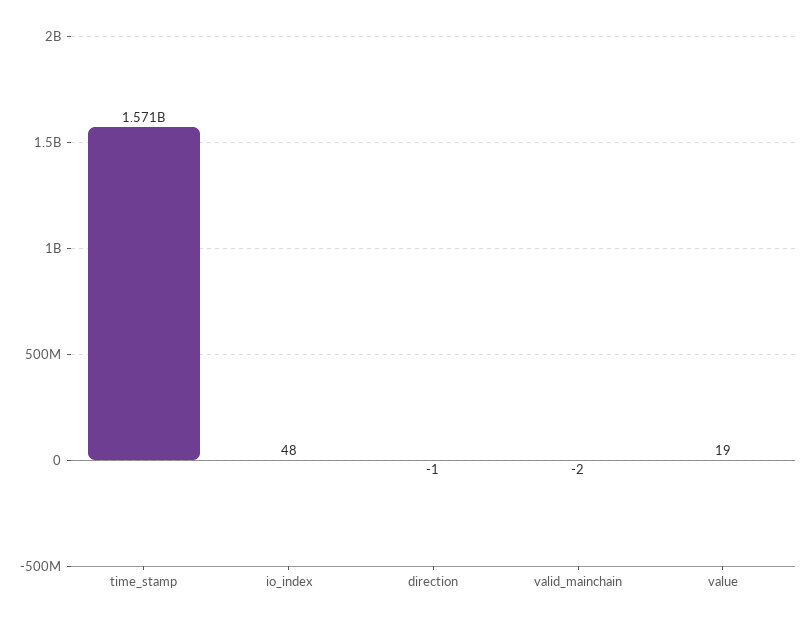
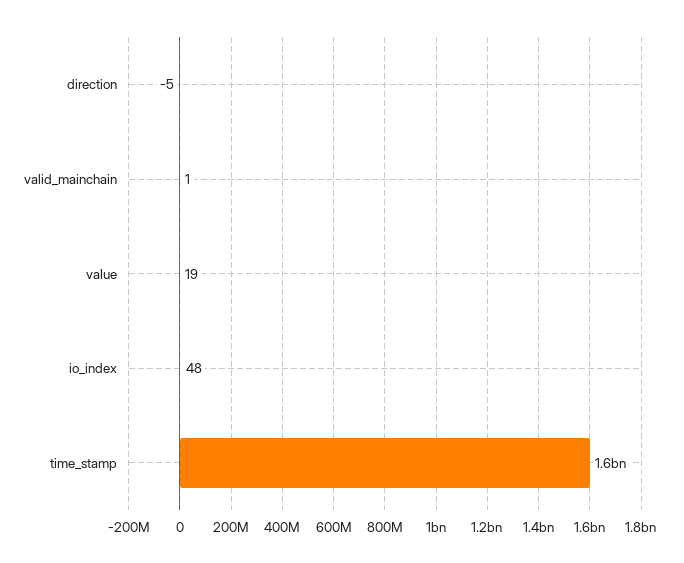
  {
    "time_stamp": 1571000000,
    "io_index": 48,
-   "direction": -1,
+   "direction": -5,
-   "valid_mainchain": -2,
+   "valid_mainchain": 1,
    "value": 19
  }

